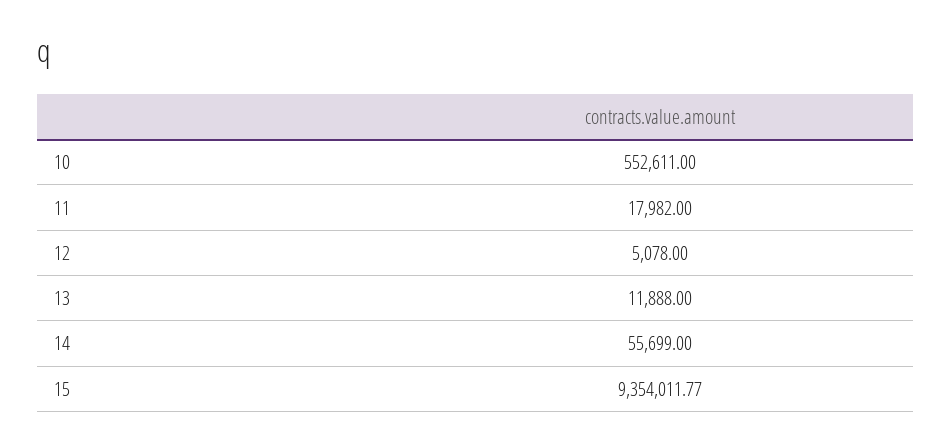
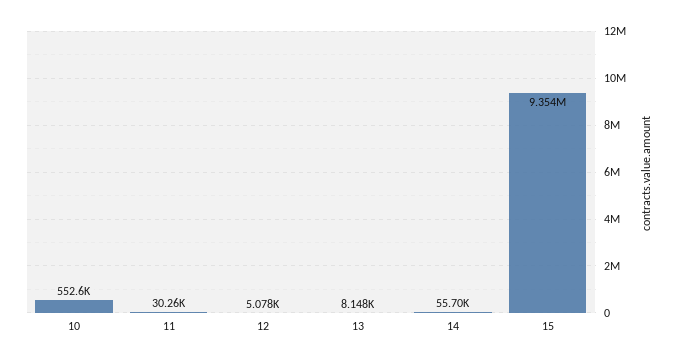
  {
    "10": 552611,
-   "11": 17982,
+   "11": 30260,
    "12": 5078,
-   "13": 11888,
+   "13": 8148,
    "14": 55699,
    "15": 9354011.77
  }

